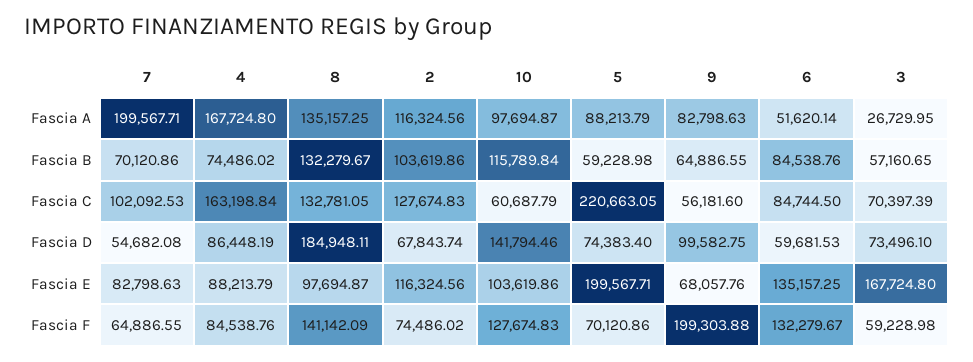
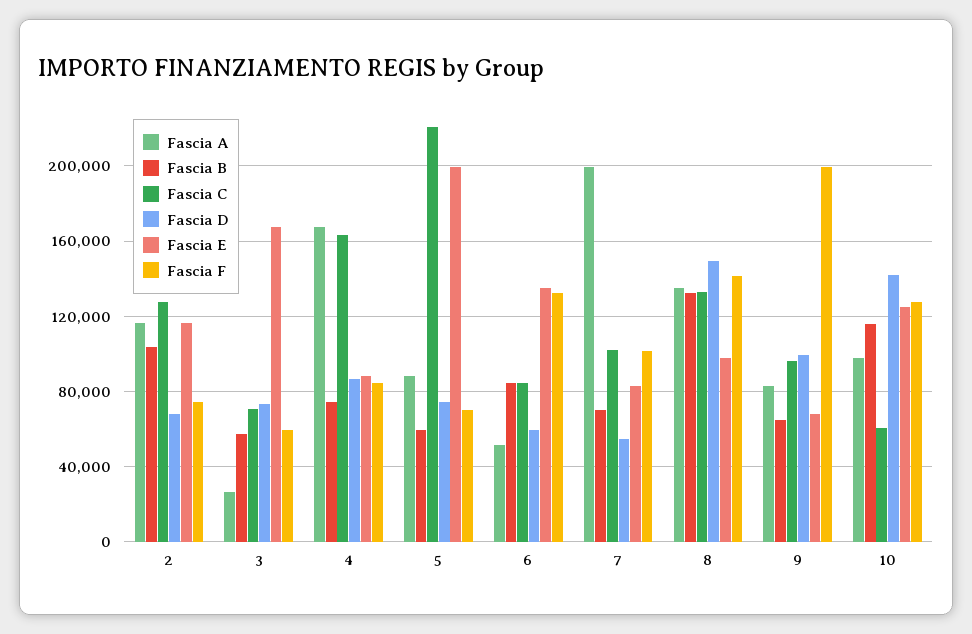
  {
    "Fascia A": {
      "7": 199567.71,
      "4": 167724.8,
      "8": 135157.25,
      "2": 116324.56,
      "10": 97694.87,
      "5": 88213.79,
      "9": 82798.63,
      "6": 51620.14,
      "3": 26729.95
    },
    "Fascia B": {
      "7": 70120.86,
      "4": 74486.02,
      "8": 132279.67,
      "2": 103619.86,
      "10": 115789.84,
      "5": 59228.98,
      "9": 64886.55,
      "6": 84538.76,
      "3": 57160.65
    },
    "Fascia C": {
      "7": 102092.53,
      "4": 163198.84,
      "8": 132781.05,
      "2": 127674.83,
      "10": 60687.79,
      "5": 220663.05,
-     "9": 56181.6,
+     "9": 95000,
      "6": 84744.5,
      "3": 70397.39
    },
    "Fascia D": {
      "7": 54682.08,
      "4": 86448.19,
-     "8": 184948.11,
+     "8": 150000,
      "2": 67843.74,
      "10": 141794.46,
      "5": 74383.4,
      "9": 99582.75,
      "6": 59681.53,
      "3": 73496.1
    },
    "Fascia E": {
      "7": 82798.63,
      "4": 88213.79,
      "8": 97694.87,
      "2": 116324.56,
-     "10": 103619.86,
+     "10": 125000,
      "5": 199567.71,
      "9": 68057.76,
      "6": 135157.25,
      "3": 167724.8
    },
    "Fascia F": {
-     "7": 64886.55,
+     "7": 100000,
      "4": 84538.76,
      "8": 141142.09,
      "2": 74486.02,
      "10": 127674.83,
      "5": 70120.86,
      "9": 199303.88,
      "6": 132279.67,
      "3": 59228.98
    }
  }

